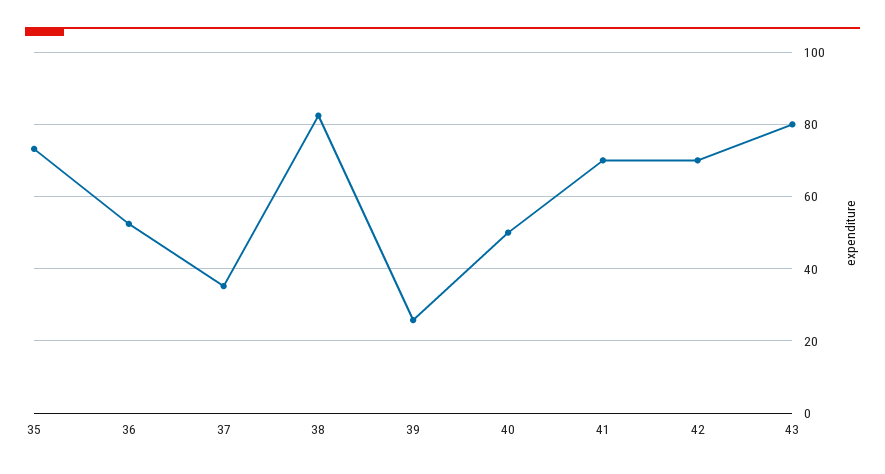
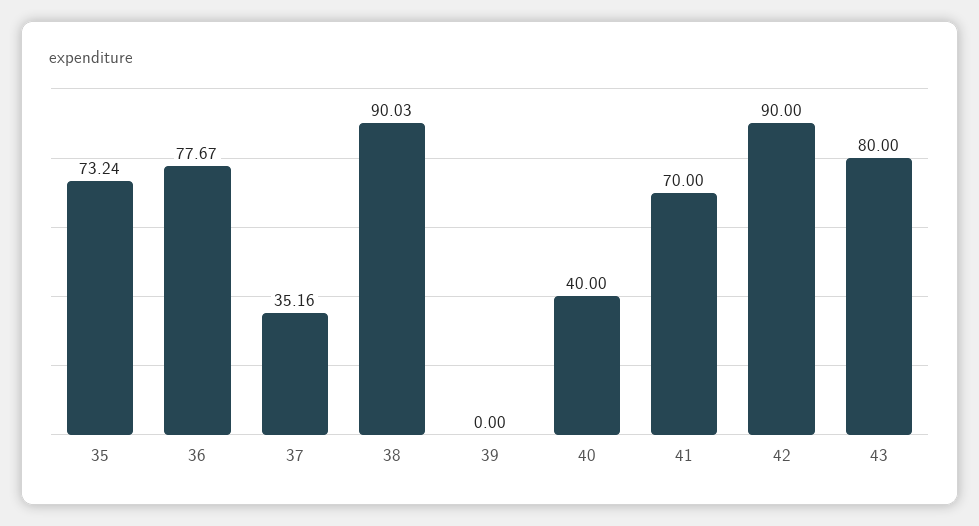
  {
    "35": 73.24,
-   "36": 52,
+   "36": 77.67,
    "37": 35.16,
-   "38": 82,
+   "38": 90.03,
-   "39": 26,
+   "39": 0,
-   "40": 50,
+   "40": 40,
    "41": 70,
-   "42": 70,
+   "42": 90,
    "43": 80
  }

